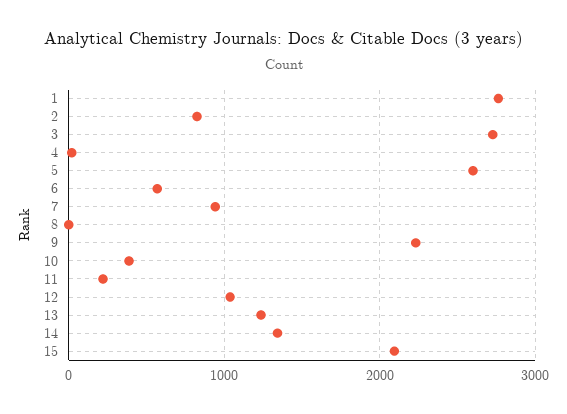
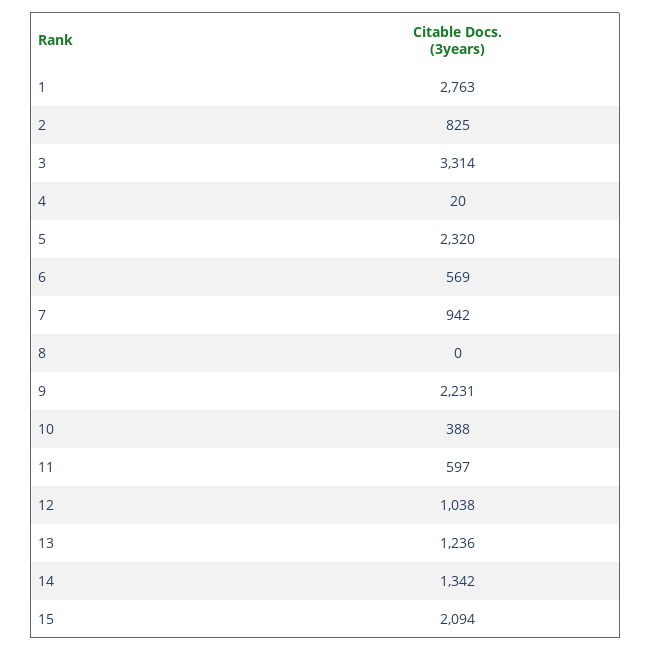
  {
    "1": 2763,
    "2": 825,
-   "3": 2700,
+   "3": 3314,
    "4": 20,
-   "5": 2600,
+   "5": 2320,
    "6": 569,
    "7": 942,
    "8": 0,
    "9": 2231,
    "10": 388,
-   "11": 200,
+   "11": 597,
    "12": 1038,
    "13": 1236,
    "14": 1342,
    "15": 2094
  }

